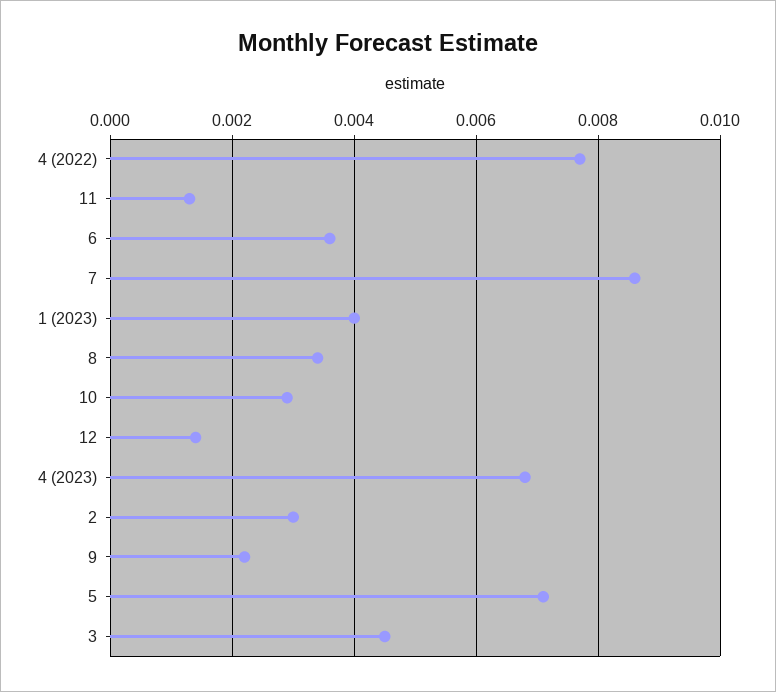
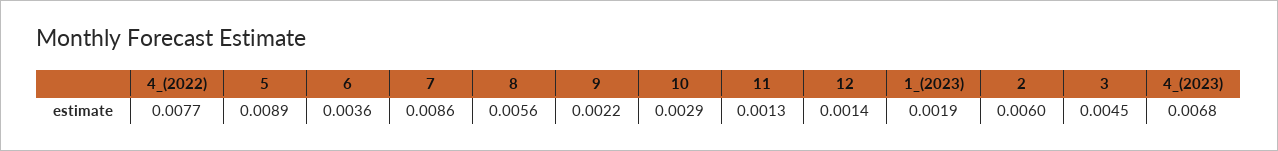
  {
    "4 (2022)": 0.0077,
    "11": 0.0013,
    "6": 0.0036,
    "7": 0.0086,
-   "1 (2023)": 0.004,
+   "1 (2023)": 0.0019,
-   "8": 0.0035,
+   "8": 0.0056,
    "10": 0.0029,
    "12": 0.0014,
    "4 (2023)": 0.0068,
-   "2": 0.003,
+   "2": 0.006,
    "9": 0.0022,
-   "5": 0.007,
+   "5": 0.0089,
    "3": 0.0045
  }

